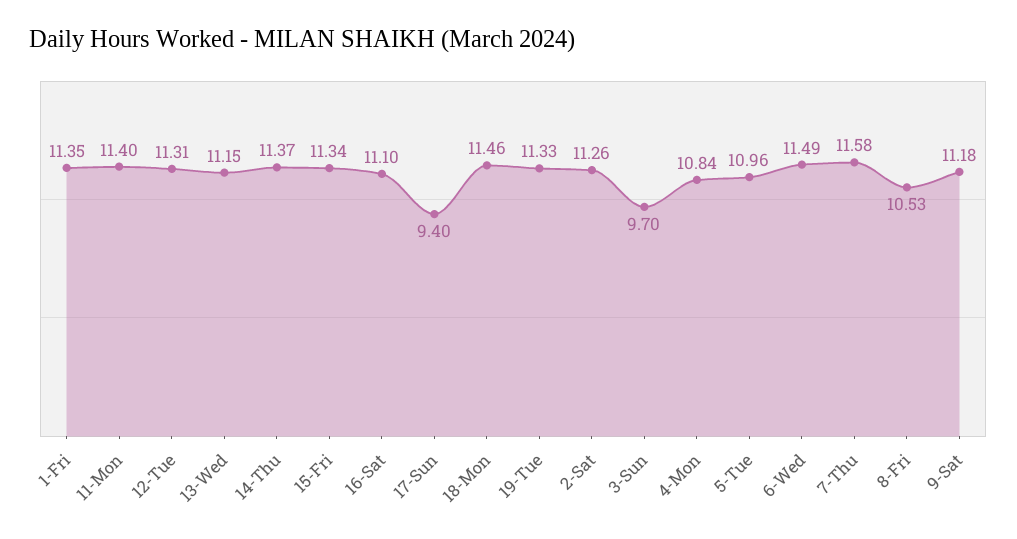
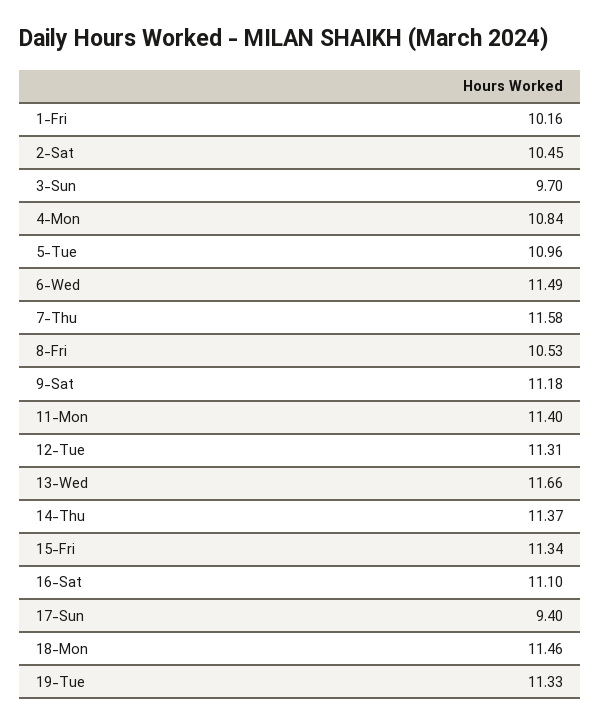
  {
-   "1-Fri": 11.35,
+   "1-Fri": 10.16,
    "11-Mon": 11.4,
    "12-Tue": 11.31,
-   "13-Wed": 11.15,
+   "13-Wed": 11.66,
    "14-Thu": 11.37,
    "15-Fri": 11.34,
    "16-Sat": 11.1,
    "17-Sun": 9.4,
    "18-Mon": 11.46,
    "19-Tue": 11.33,
-   "2-Sat": 11.26,
+   "2-Sat": 10.45,
    "3-Sun": 9.7,
    "4-Mon": 10.84,
    "5-Tue": 10.96,
    "6-Wed": 11.49,
    "7-Thu": 11.58,
    "8-Fri": 10.53,
    "9-Sat": 11.18
  }

